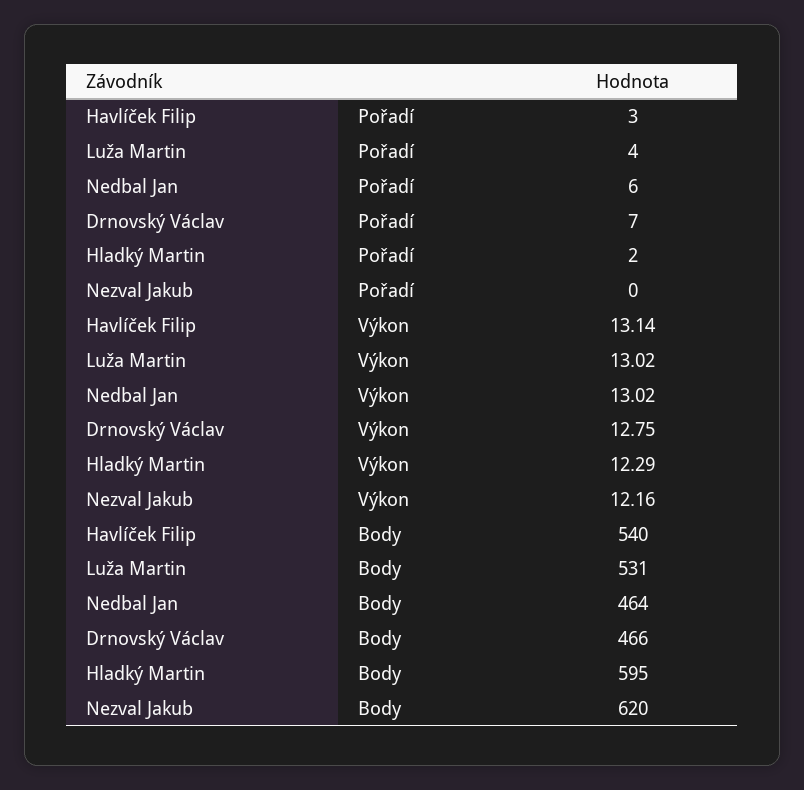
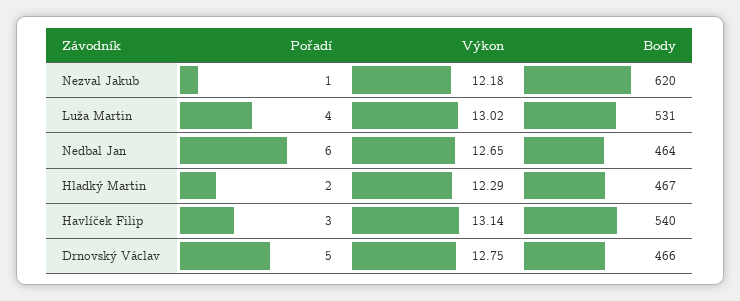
  {
    "Havlíček Filip": {
      "Pořadí": 3,
      "Výkon": 13.14,
      "Body": 540
    },
    "Luža Martin": {
      "Pořadí": 4,
      "Výkon": 13.02,
      "Body": 531
    },
    "Nedbal Jan": {
      "Pořadí": 6,
-     "Výkon": 13.02,
+     "Výkon": 12.65,
      "Body": 464
    },
    "Drnovský Václav": {
-     "Pořadí": 7,
+     "Pořadí": 5,
      "Výkon": 12.75,
      "Body": 466
    },
    "Hladký Martin": {
      "Pořadí": 2,
      "Výkon": 12.29,
-     "Body": 595
+     "Body": 467
    },
    "Nezval Jakub": {
-     "Pořadí": 0,
+     "Pořadí": 1,
-     "Výkon": 12.16,
+     "Výkon": 12.18,
      "Body": 620
    }
  }

